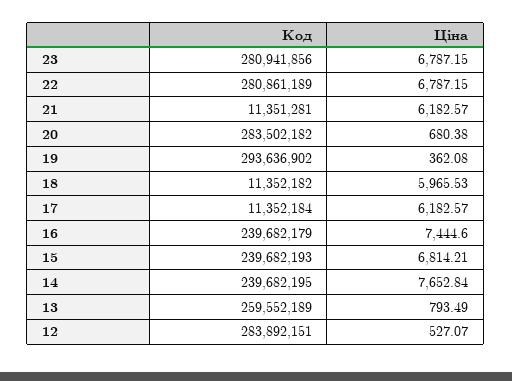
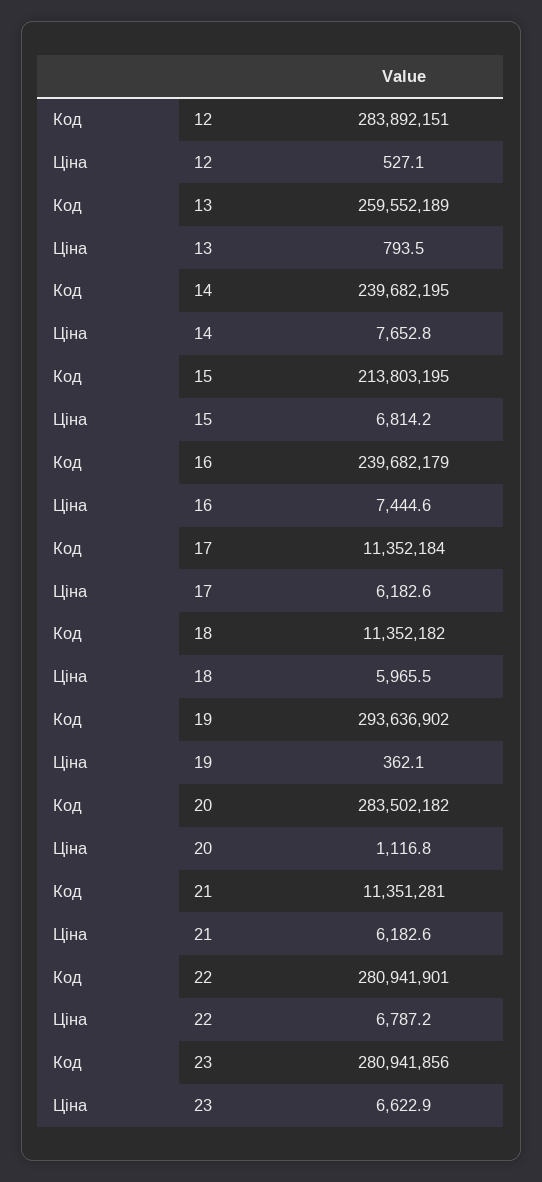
  {
    "Код": {
      "23": 280941856,
-     "22": 280861189,
+     "22": 280941901,
      "21": 11351281,
      "20": 283502182,
      "19": 293636902,
      "18": 11352182,
      "17": 11352184,
      "16": 239682179,
-     "15": 239682193,
+     "15": 213803195,
      "14": 239682195,
      "13": 259552189,
      "12": 283892151
    },
    "Ціна": {
-     "23": 6787.15,
+     "23": 6622.9,
      "22": 6787.15,
      "21": 6182.57,
-     "20": 680.38,
+     "20": 1116.8,
      "19": 362.08,
      "18": 5965.53,
      "17": 6182.57,
      "16": 7444.6,
      "15": 6814.21,
      "14": 7652.84,
      "13": 793.49,
      "12": 527.07
    }
  }

